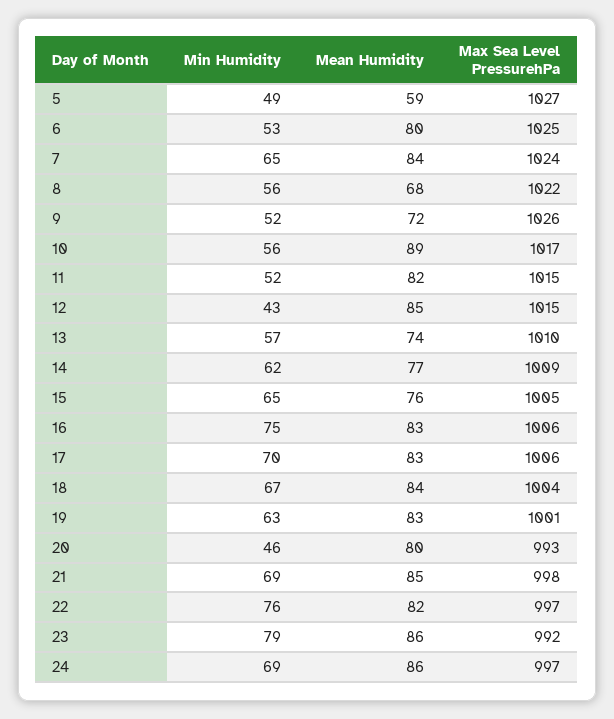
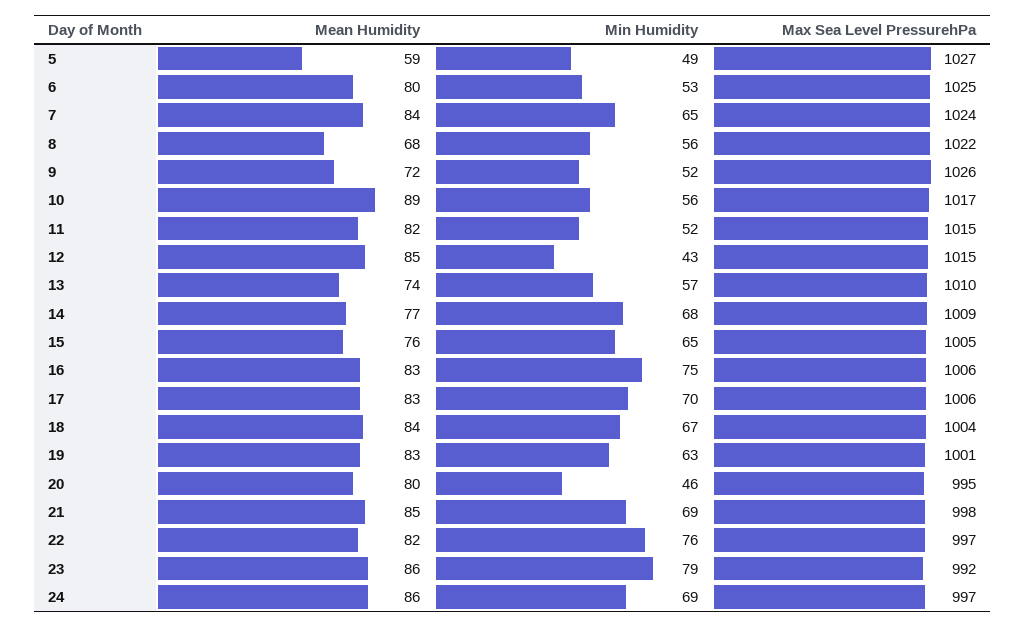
  {
    "Min Humidity": {
      "5": 49,
      "6": 53,
      "7": 65,
      "8": 56,
      "9": 52,
      "10": 56,
      "11": 52,
      "12": 43,
      "13": 57,
-     "14": 62,
+     "14": 68,
      "15": 65,
      "16": 75,
      "17": 70,
      "18": 67,
      "19": 63,
      "20": 46,
      "21": 69,
      "22": 76,
      "23": 79,
      "24": 69
    },
    "Mean Humidity": {
      "5": 59,
      "6": 80,
      "7": 84,
      "8": 68,
      "9": 72,
      "10": 89,
      "11": 82,
      "12": 85,
      "13": 74,
      "14": 77,
      "15": 76,
      "16": 83,
      "17": 83,
      "18": 84,
      "19": 83,
      "20": 80,
      "21": 85,
      "22": 82,
      "23": 86,
      "24": 86
    },
    "Max Sea Level PressurehPa": {
      "5": 1027,
      "6": 1025,
      "7": 1024,
      "8": 1022,
      "9": 1026,
      "10": 1017,
      "11": 1015,
      "12": 1015,
      "13": 1010,
      "14": 1009,
      "15": 1005,
      "16": 1006,
      "17": 1006,
      "18": 1004,
      "19": 1001,
-     "20": 993,
+     "20": 995,
      "21": 998,
      "22": 997,
      "23": 992,
      "24": 997
    }
  }

